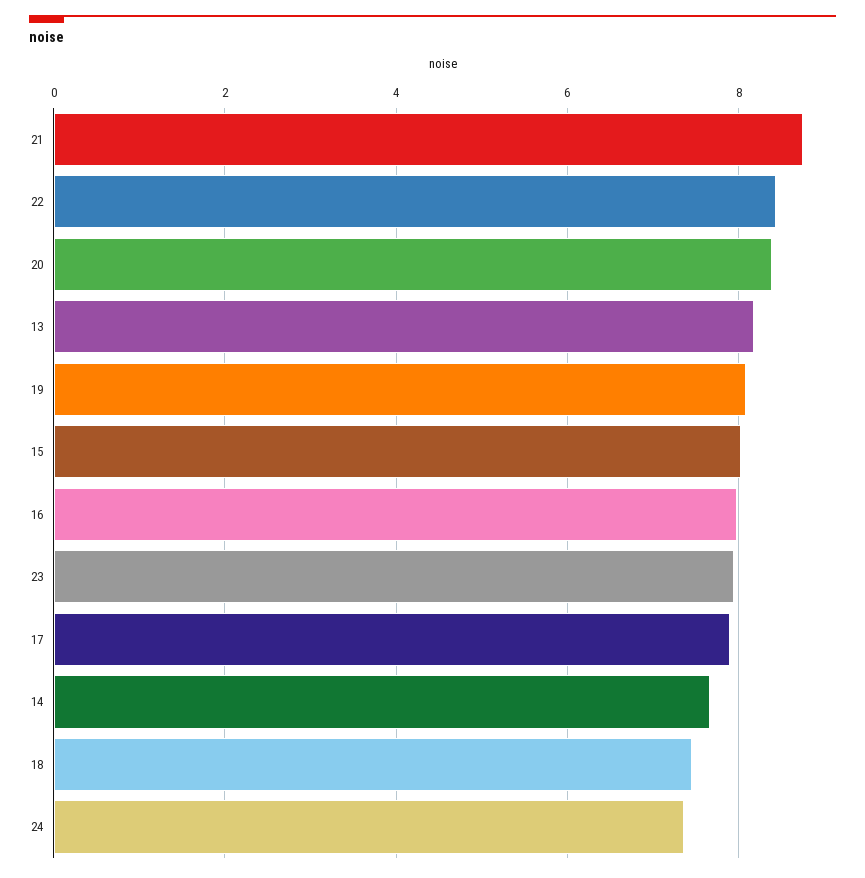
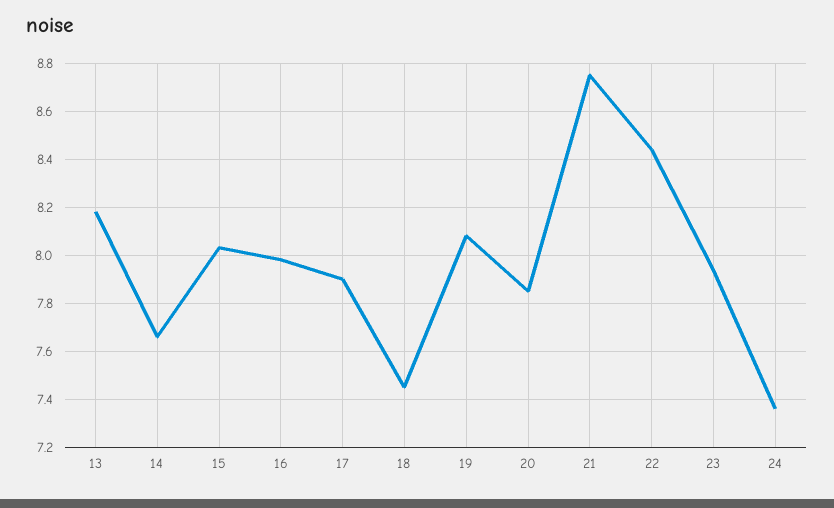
  {
    "21": 8.75,
    "22": 8.45,
-   "20": 8.4,
+   "20": 7.85,
    "13": 8.2,
    "19": 8.1,
    "15": 8.05,
    "16": 8,
    "23": 7.95,
    "17": 7.9,
    "14": 7.65,
    "18": 7.45,
    "24": 7.35
  }

